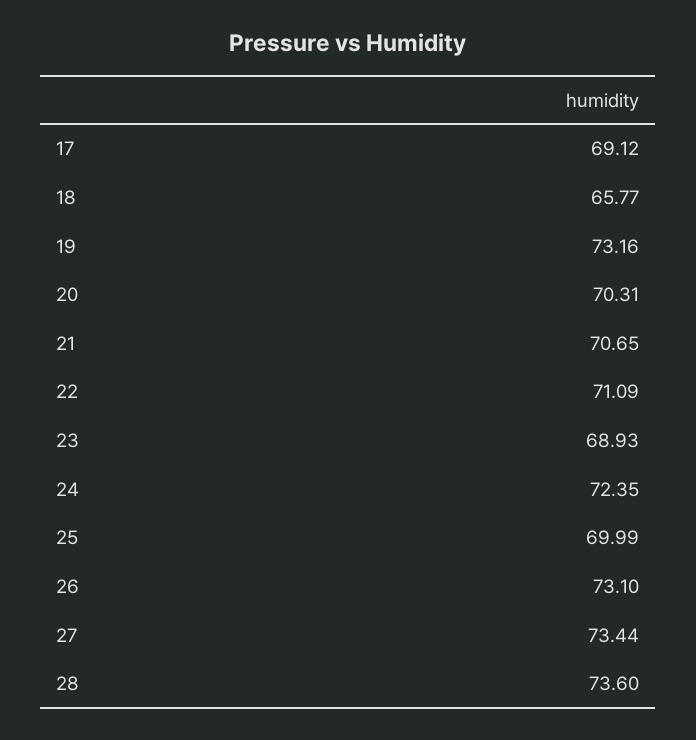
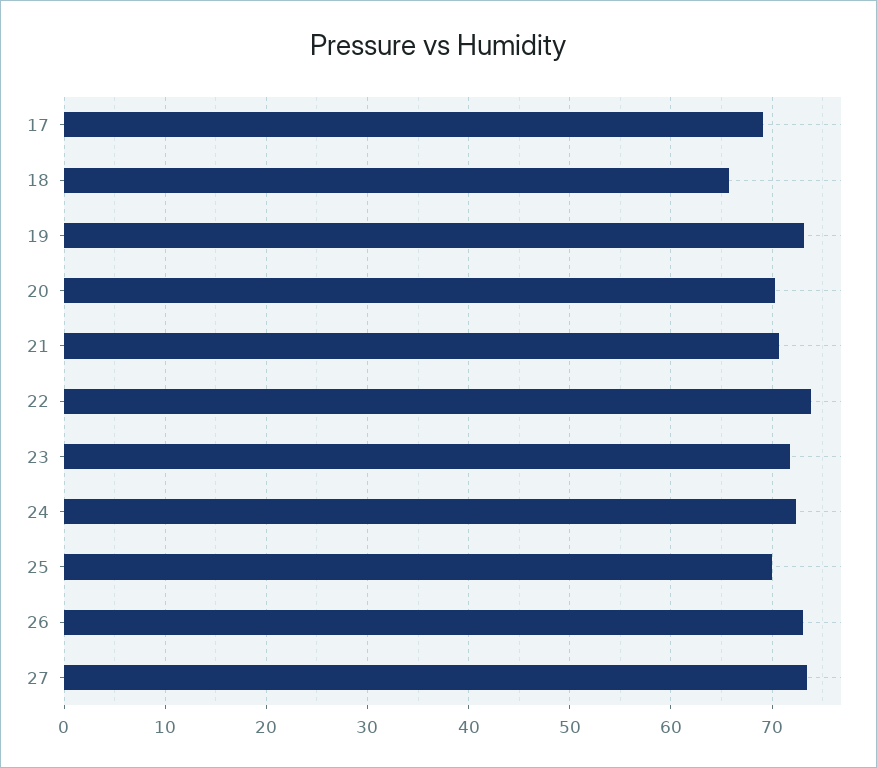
  {
    "17": 69.12,
    "18": 65.77,
    "19": 73.16,
    "20": 70.31,
    "21": 70.65,
-   "22": 71.09,
+   "22": 74,
-   "23": 68.93,
+   "23": 72,
    "24": 72.35,
    "25": 69.99,
    "26": 73.1,
-   "27": 73.44,
+   "27": 73.44
-   "28": 73.6
  }

